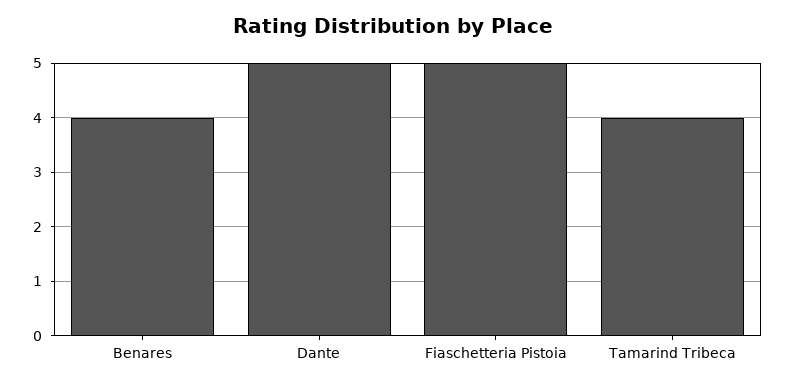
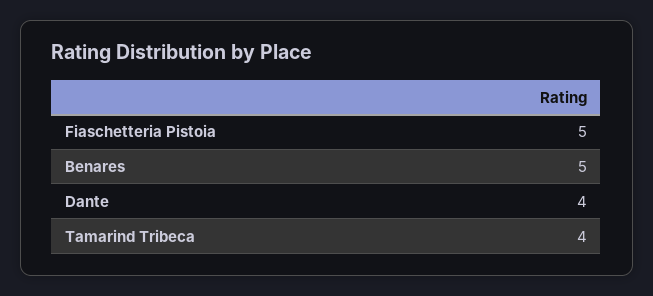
  {
-   "Benares": 4,
+   "Benares": 5,
-   "Dante": 5,
+   "Dante": 4,
    "Fiaschetteria Pistoia": 5,
    "Tamarind Tribeca": 4
  }

